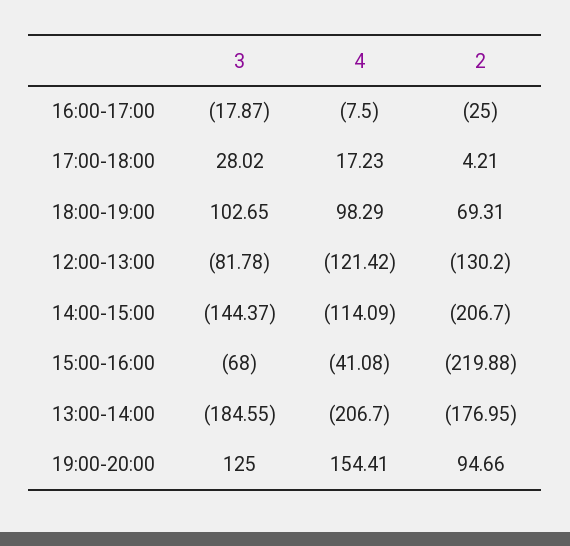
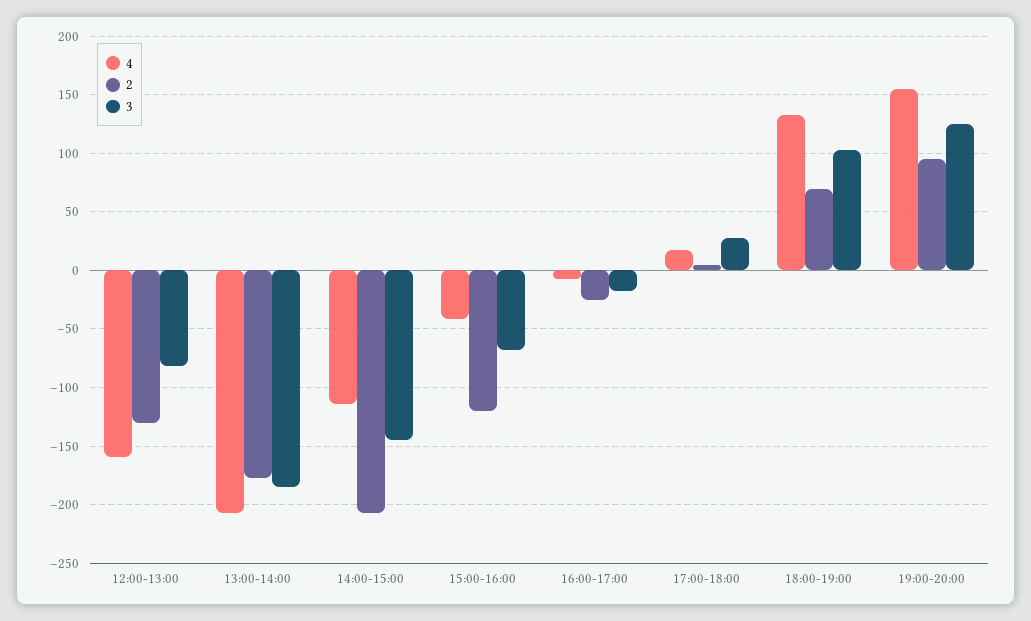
  {
    "3": {
      "16:00-17:00": -17.87,
      "17:00-18:00": 28.02,
      "18:00-19:00": 102.65,
      "12:00-13:00": -81.78,
      "14:00-15:00": -144.37,
      "15:00-16:00": -68,
      "13:00-14:00": -184.55,
      "19:00-20:00": 125
    },
    "4": {
      "16:00-17:00": -7.5,
      "17:00-18:00": 17.23,
-     "18:00-19:00": 98.29,
+     "18:00-19:00": 130,
-     "12:00-13:00": -121.42,
+     "12:00-13:00": -160,
      "14:00-15:00": -114.09,
      "15:00-16:00": -41.08,
      "13:00-14:00": -206.7,
      "19:00-20:00": 154.41
    },
    "2": {
      "16:00-17:00": -25,
      "17:00-18:00": 4.21,
      "18:00-19:00": 69.31,
      "12:00-13:00": -130.2,
      "14:00-15:00": -206.7,
-     "15:00-16:00": -219.88,
+     "15:00-16:00": -120,
      "13:00-14:00": -176.95,
      "19:00-20:00": 94.66
    }
  }

